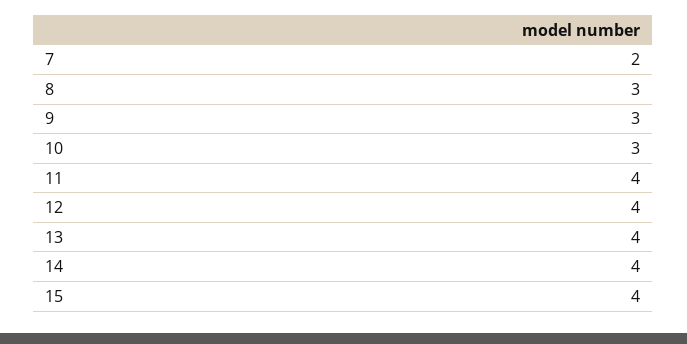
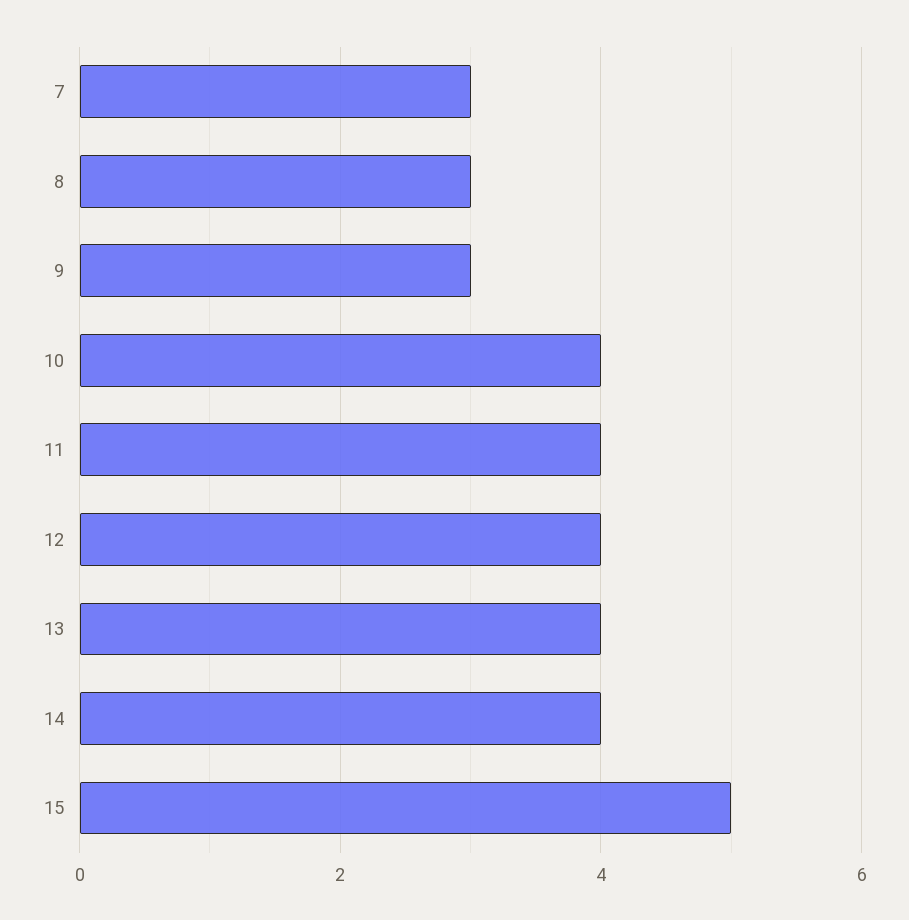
  {
-   "7": 2,
+   "7": 3,
    "8": 3,
    "9": 3,
-   "10": 3,
+   "10": 4,
    "11": 4,
    "12": 4,
    "13": 4,
    "14": 4,
-   "15": 4
+   "15": 5
  }

